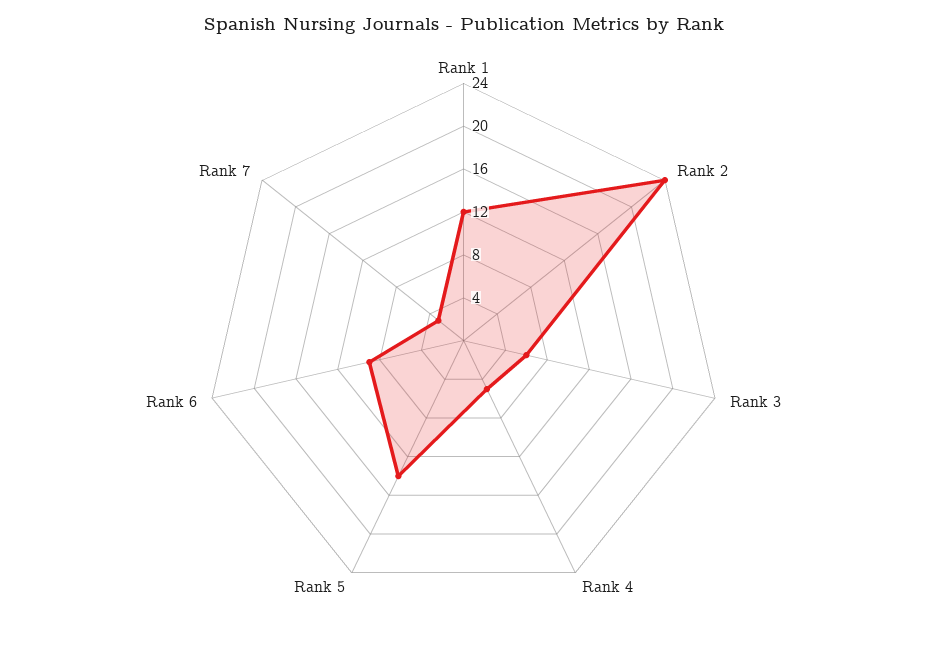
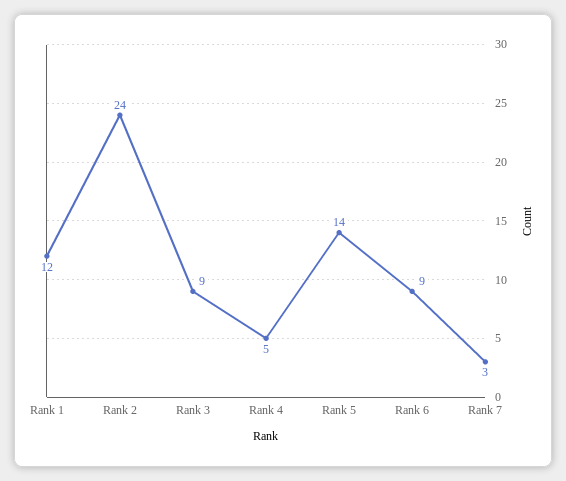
  {
    "Rank 1": 12,
    "Rank 2": 24,
-   "Rank 3": 6,
+   "Rank 3": 9,
    "Rank 4": 5,
    "Rank 5": 14,
    "Rank 6": 9,
    "Rank 7": 3
  }

